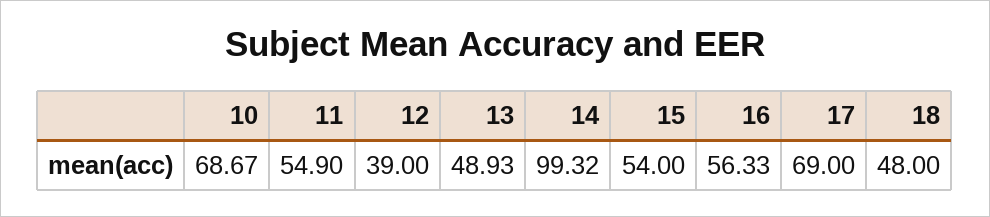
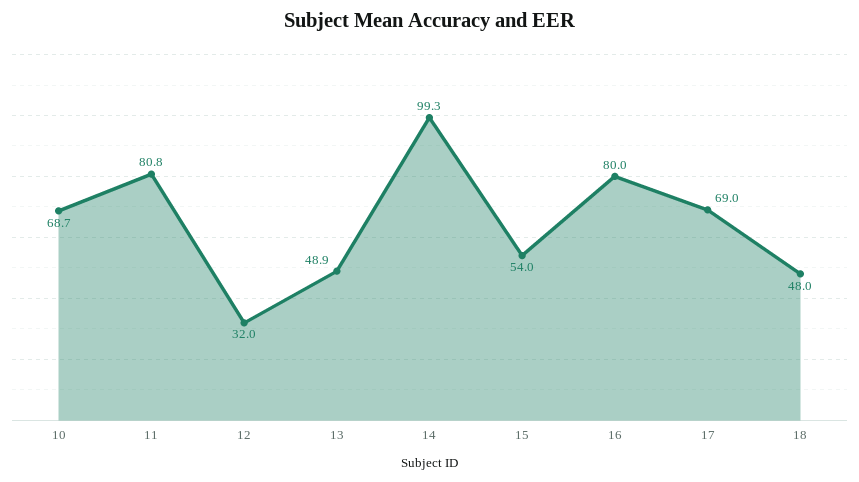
  {
    "10": 68.67,
-   "11": 54.9,
+   "11": 80.8,
-   "12": 39,
+   "12": 32,
    "13": 48.93,
    "14": 99.32,
    "15": 54,
-   "16": 56.33,
+   "16": 80,
    "17": 69,
    "18": 48
  }

